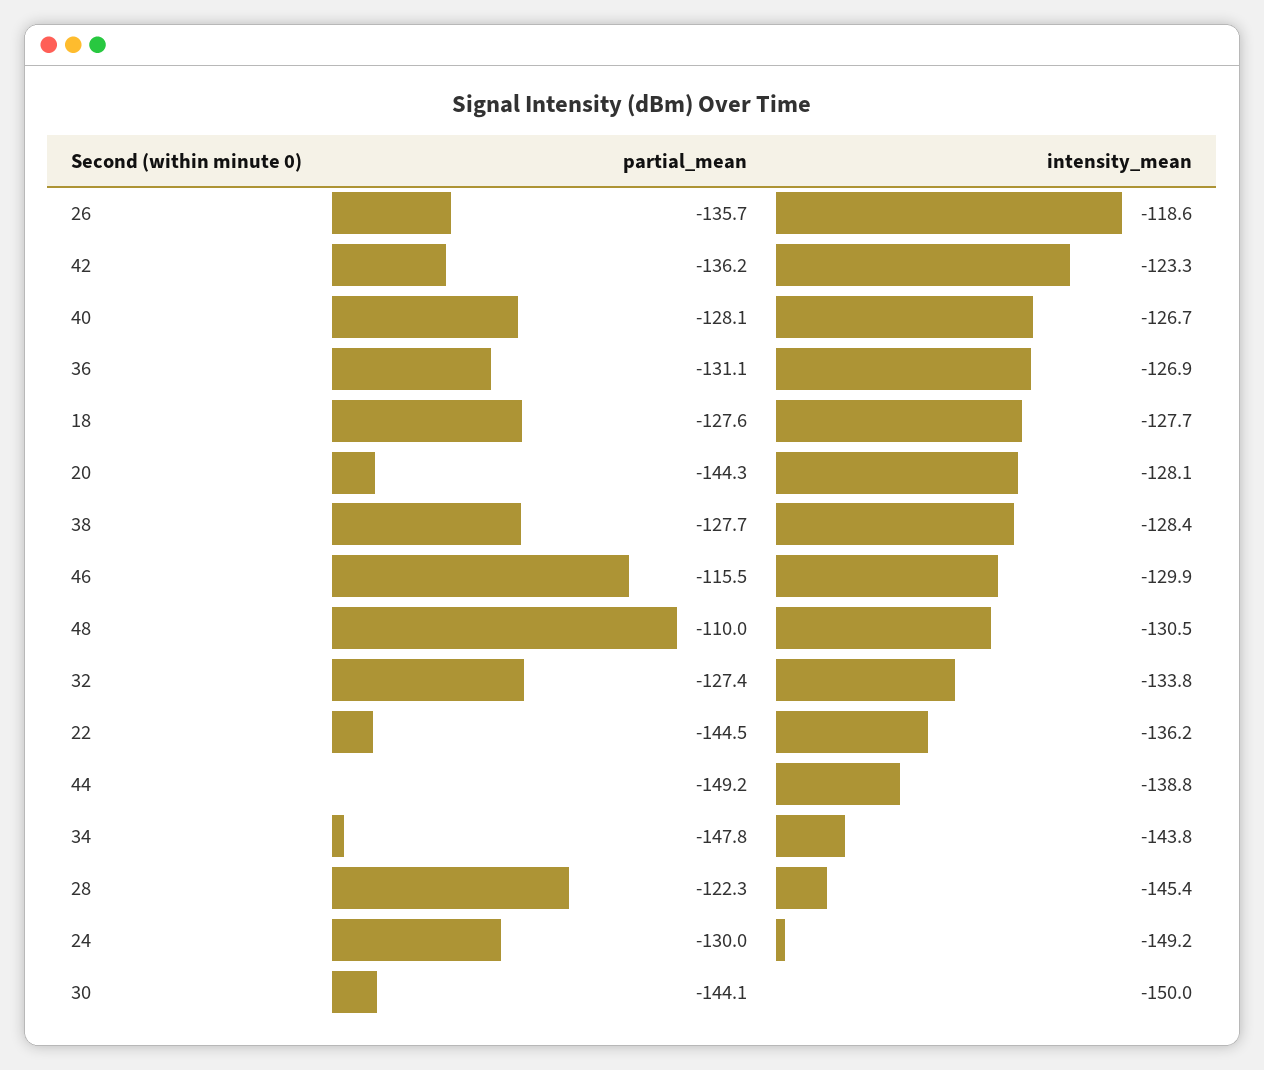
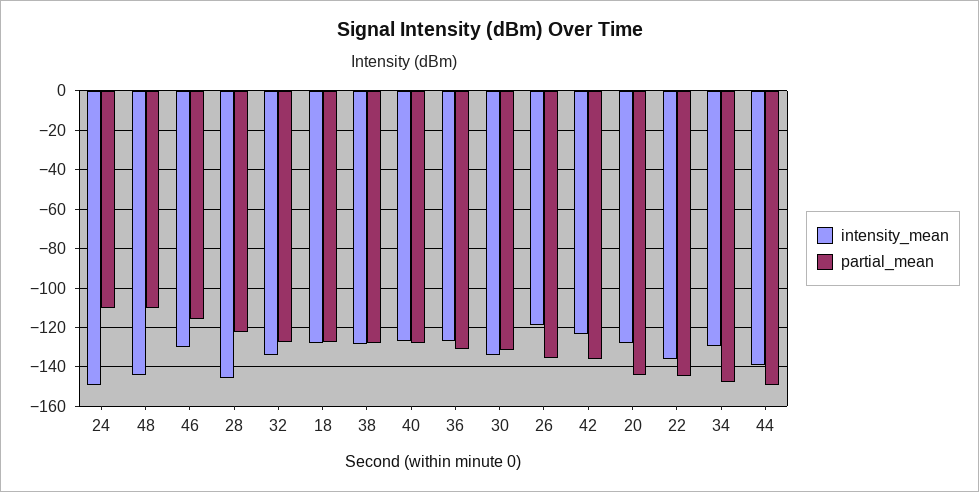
  {
    "partial_mean": {
      "26": -135.7,
      "42": -136.2,
      "40": -128.1,
      "36": -131.1,
      "18": -127.6,
      "20": -144.3,
      "38": -127.7,
      "46": -115.5,
      "48": -110,
      "32": -127.4,
      "22": -144.5,
      "44": -149.2,
      "34": -147.8,
      "28": -122.3,
-     "24": -130,
+     "24": -110,
-     "30": -144.1
+     "30": -130
    },
    "intensity_mean": {
      "26": -118.6,
      "42": -123.3,
      "40": -126.7,
      "36": -126.9,
      "18": -127.7,
      "20": -128.1,
      "38": -128.4,
      "46": -129.9,
-     "48": -130.5,
+     "48": -145,
      "32": -133.8,
      "22": -136.2,
      "44": -138.8,
-     "34": -143.8,
+     "34": -130,
      "28": -145.4,
      "24": -149.2,
-     "30": -150
+     "30": -135
    }
  }

